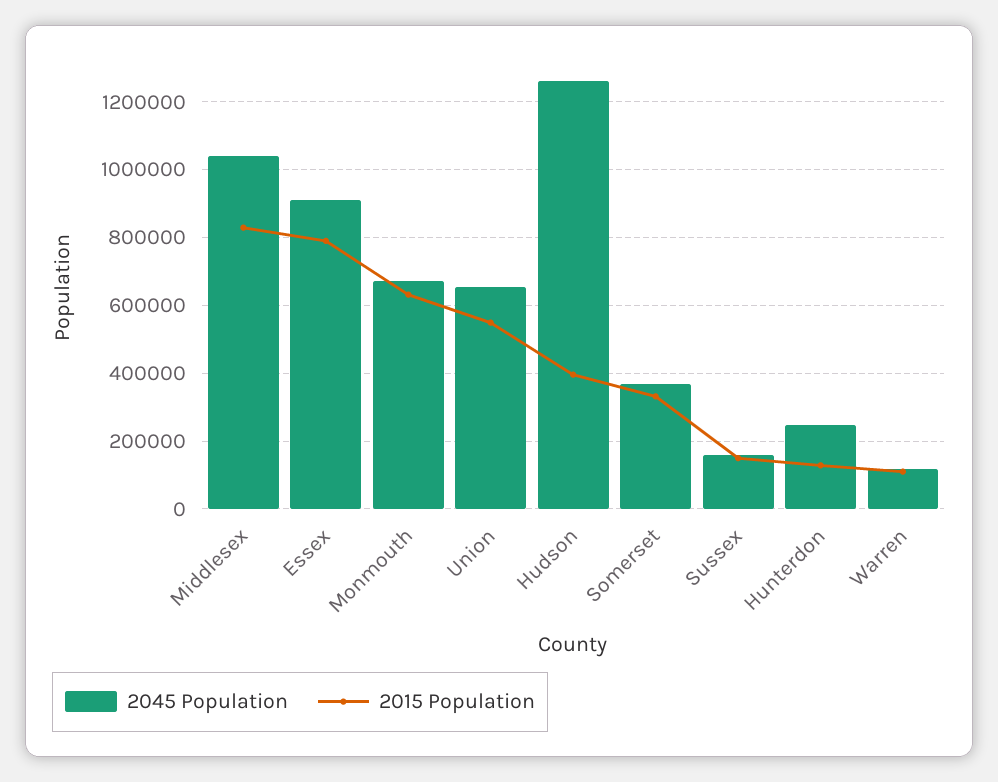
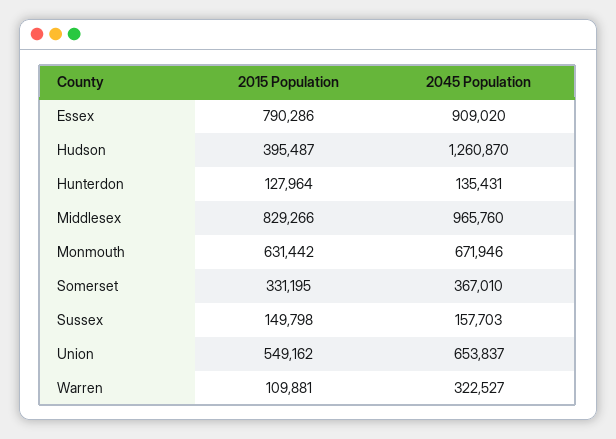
  {
    "2045 Population": {
-     "Middlesex": 1040000,
+     "Middlesex": 965760,
      "Essex": 909020,
      "Monmouth": 671946,
      "Union": 653837,
      "Hudson": 1260870,
      "Somerset": 367010,
      "Sussex": 157703,
-     "Hunterdon": 240000,
+     "Hunterdon": 135431,
-     "Warren": 120000
+     "Warren": 322527
    },
    "2015 Population": {
      "Middlesex": 829266,
      "Essex": 790286,
      "Monmouth": 631442,
      "Union": 549162,
      "Hudson": 395487,
      "Somerset": 331195,
      "Sussex": 149798,
      "Hunterdon": 127964,
      "Warren": 109881
    }
  }

